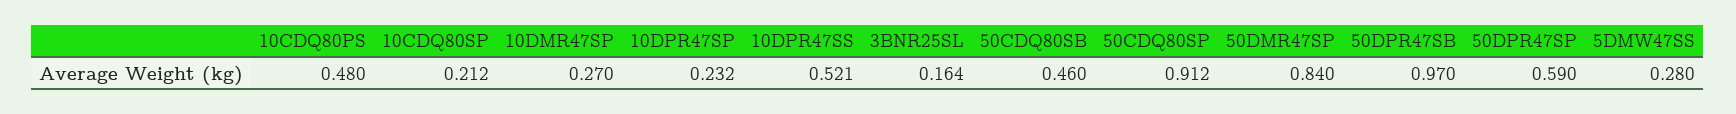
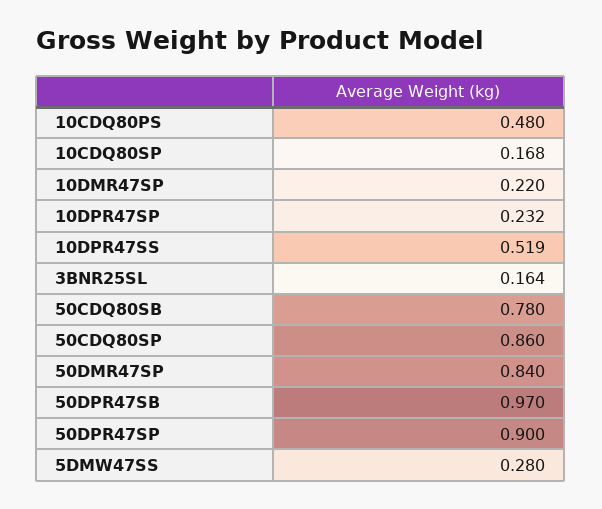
  {
    "10CDQ80PS": 0.48,
-   "10CDQ80SP": 0.212,
+   "10CDQ80SP": 0.168,
-   "10DMR47SP": 0.27,
+   "10DMR47SP": 0.22,
    "10DPR47SP": 0.232,
-   "10DPR47SS": 0.521,
+   "10DPR47SS": 0.519,
    "3BNR25SL": 0.164,
-   "50CDQ80SB": 0.46,
+   "50CDQ80SB": 0.78,
-   "50CDQ80SP": 0.912,
+   "50CDQ80SP": 0.86,
    "50DMR47SP": 0.84,
    "50DPR47SB": 0.97,
-   "50DPR47SP": 0.59,
+   "50DPR47SP": 0.9,
    "5DMW47SS": 0.28
  }

